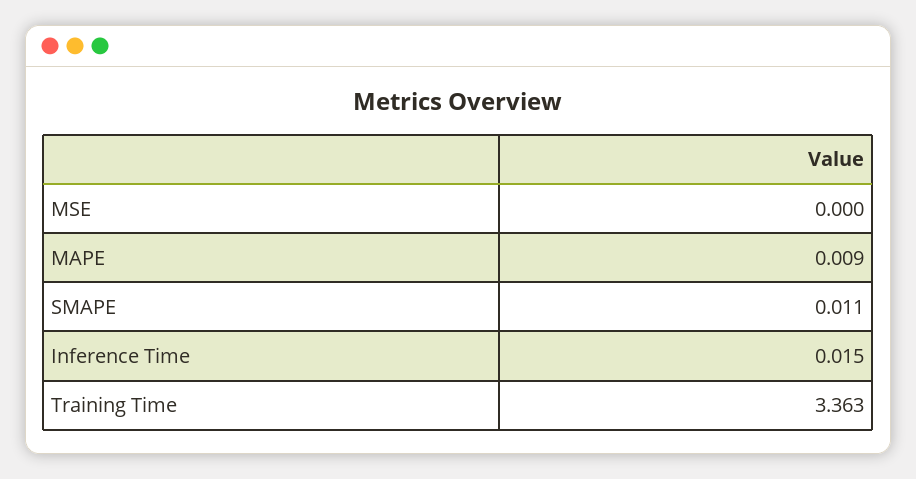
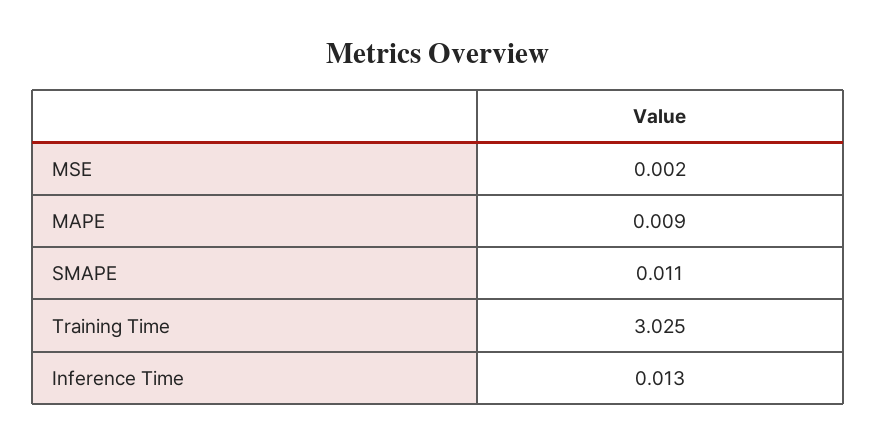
  {
-   "MSE": 0,
+   "MSE": 0.002,
    "MAPE": 0.009,
    "SMAPE": 0.011,
-   "Inference Time": 0.015,
+   "Inference Time": 0.013,
-   "Training Time": 3.363
+   "Training Time": 3.025
  }

